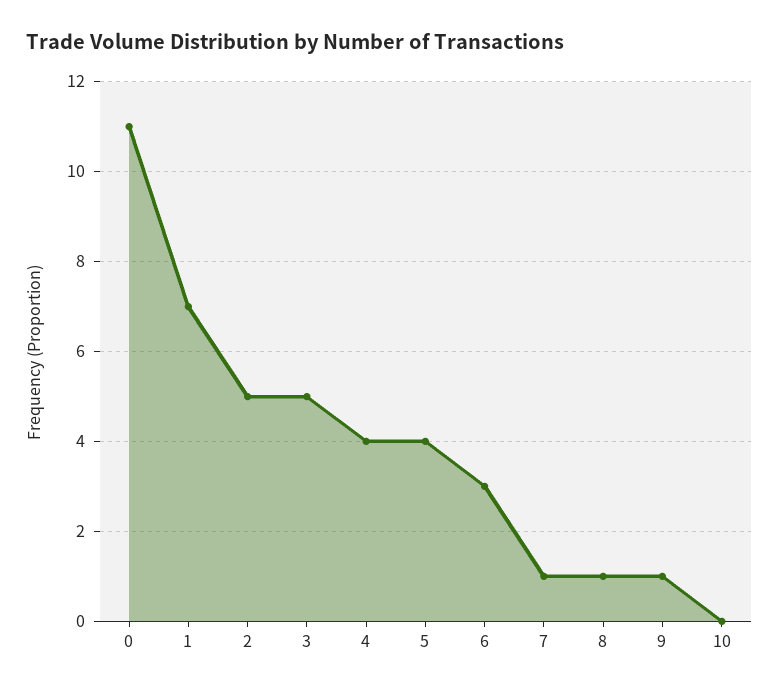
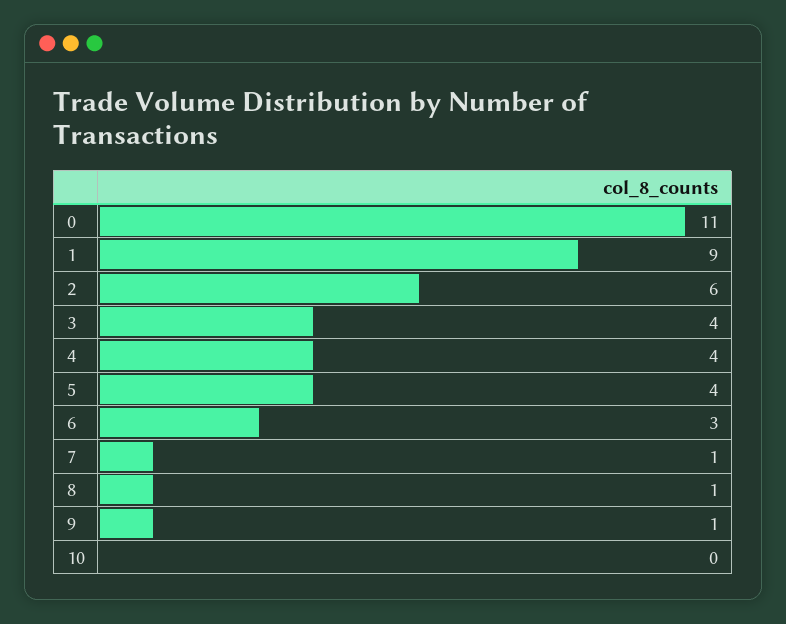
  {
    "0": 11,
-   "1": 7,
+   "1": 9,
-   "2": 5,
+   "2": 6,
-   "3": 5,
+   "3": 4,
    "4": 4,
    "5": 4,
    "6": 3,
    "7": 1,
    "8": 1,
    "9": 1,
    "10": 0
  }

